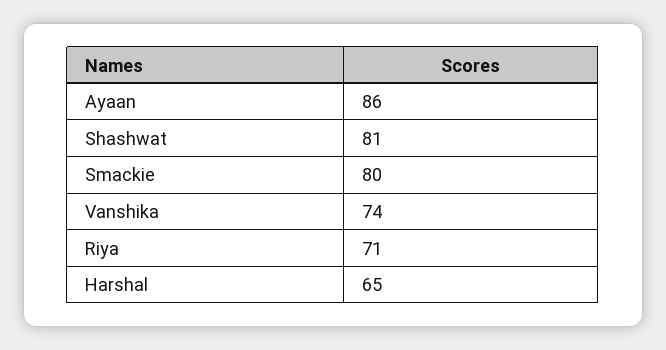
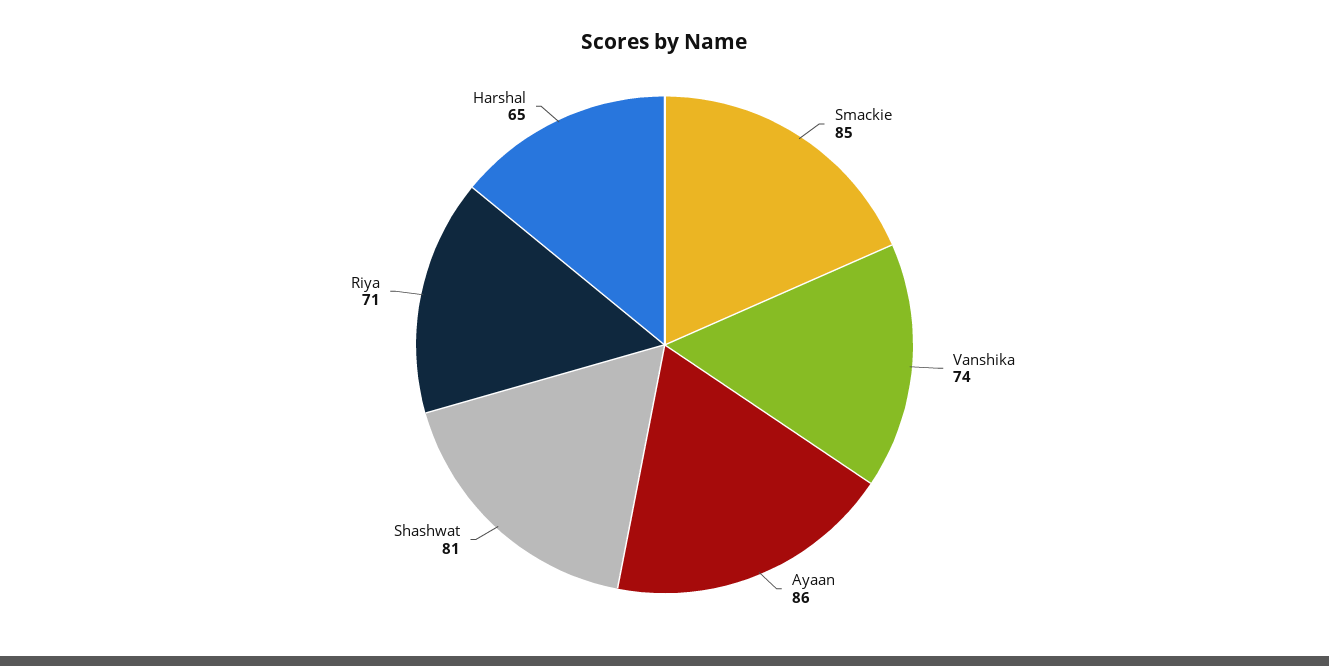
  {
    "Ayaan": 86,
    "Shashwat": 81,
-   "Smackie": 80,
+   "Smackie": 85,
    "Vanshika": 74,
    "Riya": 71,
    "Harshal": 65
  }

